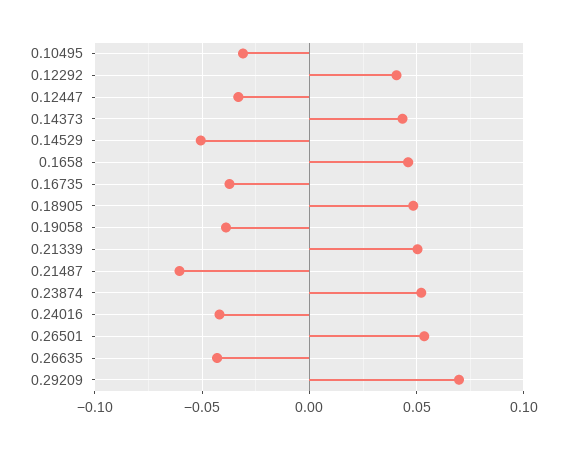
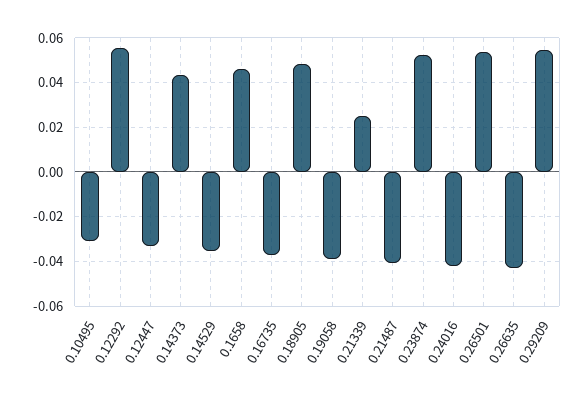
  {
    "0.10495": -0.03,
-   "0.12292": 0.04,
+   "0.12292": 0.055,
    "0.12447": -0.035,
    "0.14373": 0.045,
-   "0.14529": -0.05,
+   "0.14529": -0.035,
    "0.1658": 0.045,
    "0.16735": -0.035,
    "0.18905": 0.05,
    "0.19058": -0.04,
-   "0.21339": 0.05,
+   "0.21339": 0.025,
-   "0.21487": -0.06,
+   "0.21487": -0.04,
    "0.23874": 0.05,
    "0.24016": -0.04,
    "0.26501": 0.055,
    "0.26635": -0.045,
-   "0.29209": 0.07
+   "0.29209": 0.055
  }

